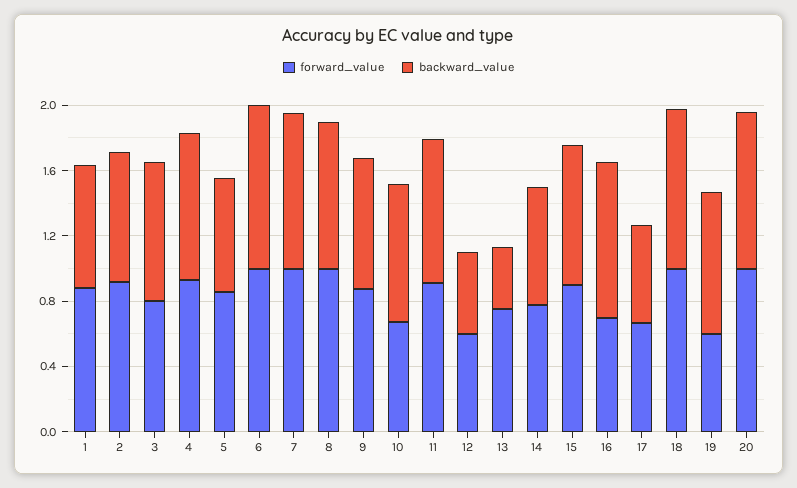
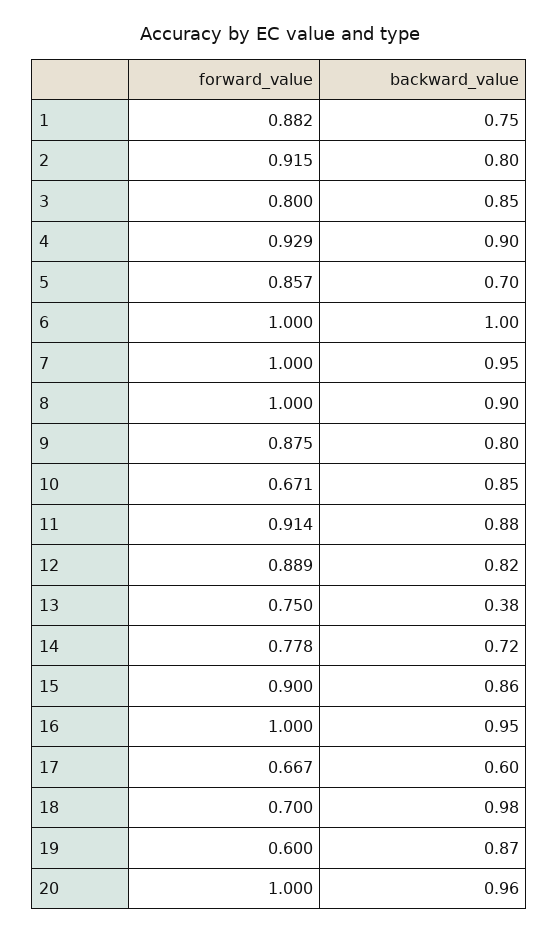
  {
    "forward_value": {
      "1": 0.882,
      "2": 0.915,
      "3": 0.8,
      "4": 0.929,
      "5": 0.857,
      "6": 1,
      "7": 1,
      "8": 1,
      "9": 0.875,
      "10": 0.671,
      "11": 0.914,
-     "12": 0.6,
+     "12": 0.889,
      "13": 0.75,
      "14": 0.778,
      "15": 0.9,
-     "16": 0.7,
+     "16": 1,
      "17": 0.667,
-     "18": 1,
+     "18": 0.7,
      "19": 0.6,
      "20": 1
    },
    "backward_value": {
      "1": 0.75,
      "2": 0.8,
      "3": 0.85,
      "4": 0.9,
      "5": 0.7,
      "6": 1,
      "7": 0.95,
      "8": 0.9,
      "9": 0.8,
      "10": 0.85,
      "11": 0.88,
-     "12": 0.5,
+     "12": 0.82,
      "13": 0.38,
      "14": 0.72,
      "15": 0.86,
      "16": 0.95,
      "17": 0.6,
      "18": 0.98,
      "19": 0.87,
      "20": 0.96
    }
  }

